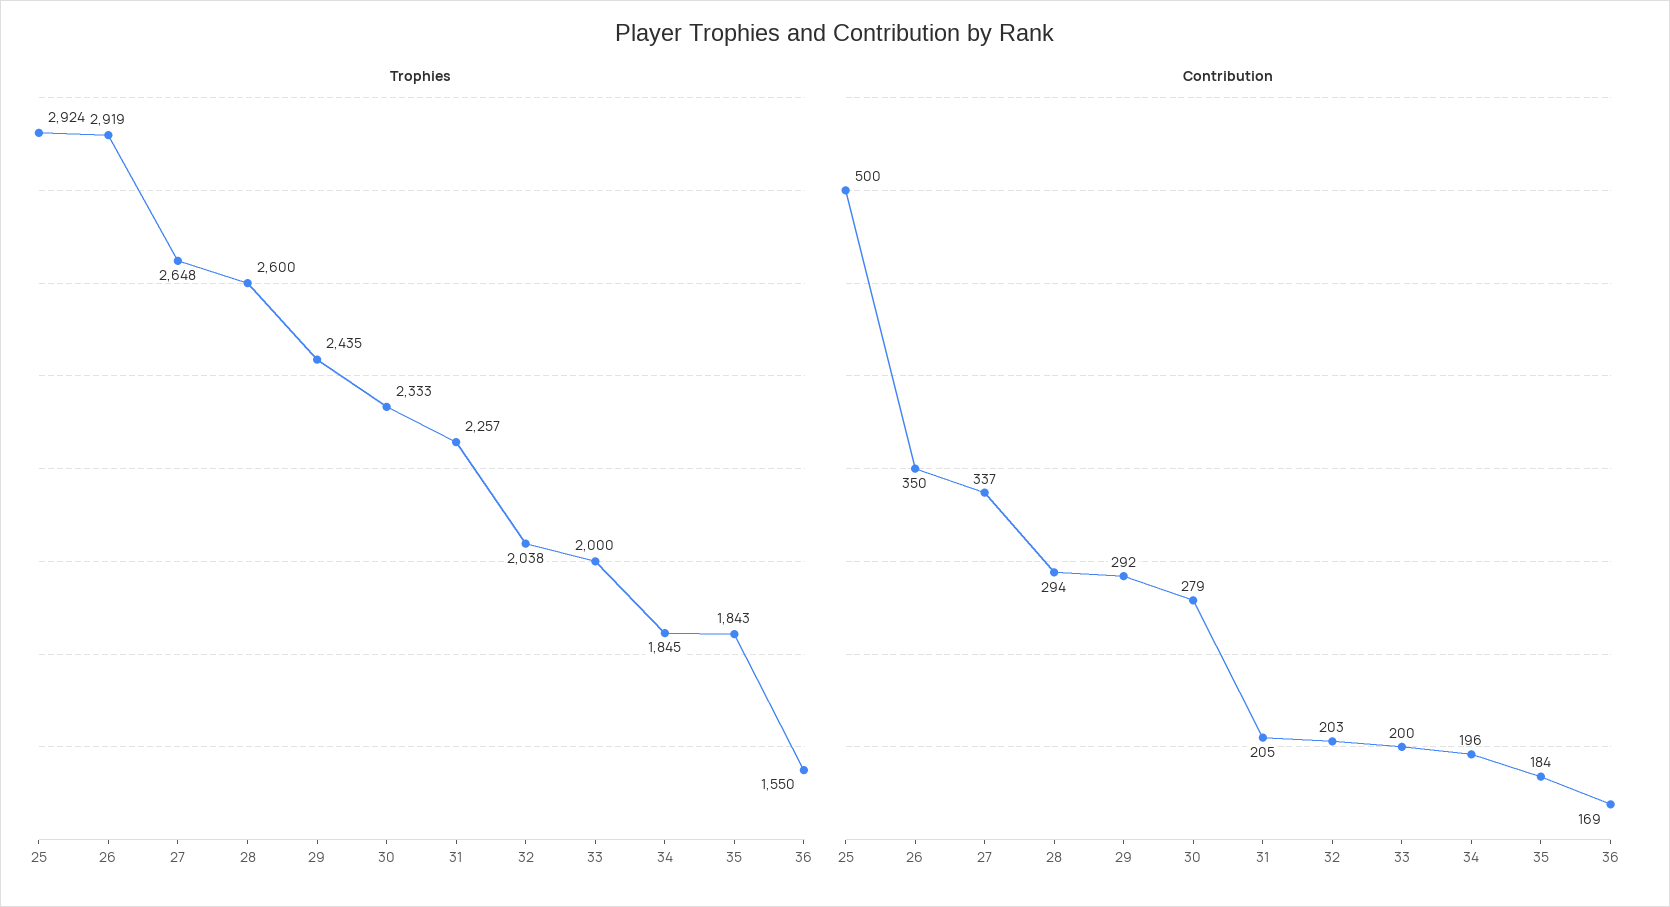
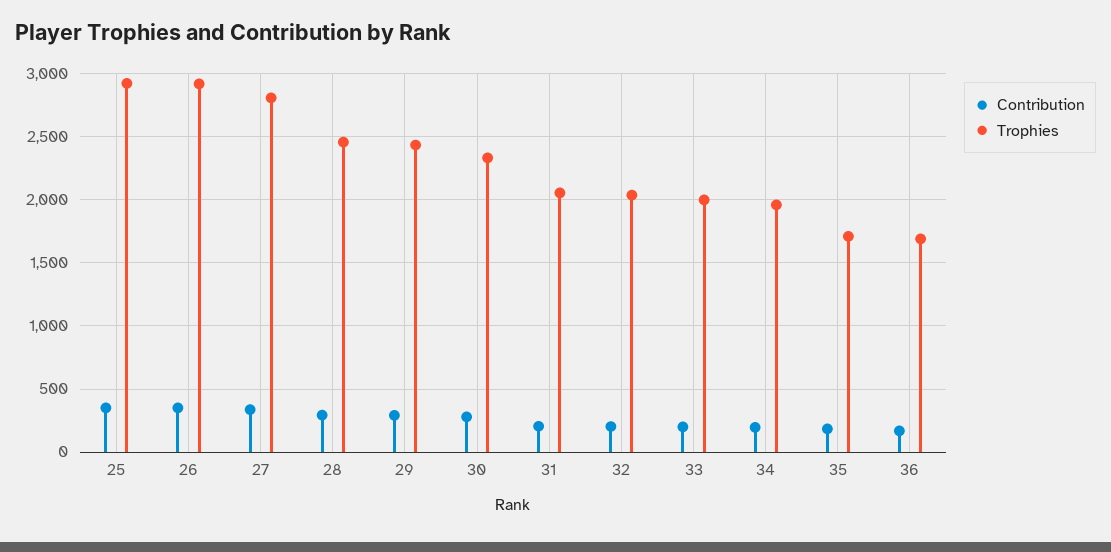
  {
    "Trophies": {
      "25": 2924,
      "26": 2919,
-     "27": 2648,
+     "27": 2800,
-     "28": 2600,
+     "28": 2450,
      "29": 2435,
      "30": 2333,
-     "31": 2257,
+     "31": 2050,
      "32": 2038,
      "33": 2000,
-     "34": 1845,
+     "34": 1950,
-     "35": 1843,
+     "35": 1700,
-     "36": 1550
+     "36": 1700
    },
    "Contribution": {
-     "25": 500,
+     "25": 350,
      "26": 350,
      "27": 337,
      "28": 294,
      "29": 292,
      "30": 279,
      "31": 205,
      "32": 203,
      "33": 200,
      "34": 196,
      "35": 184,
      "36": 169
    }
  }

